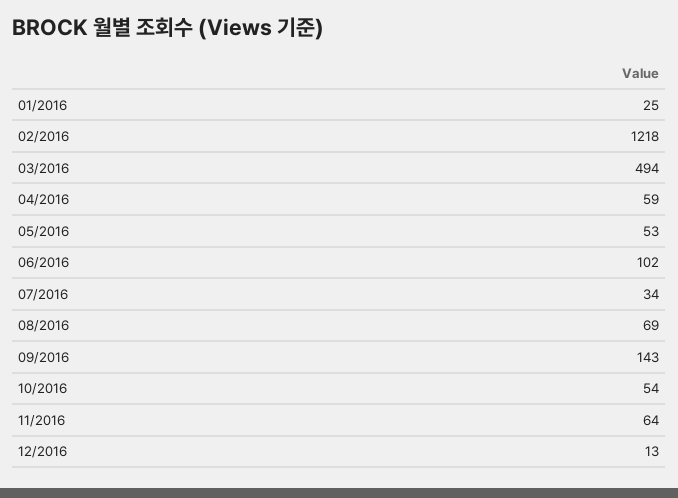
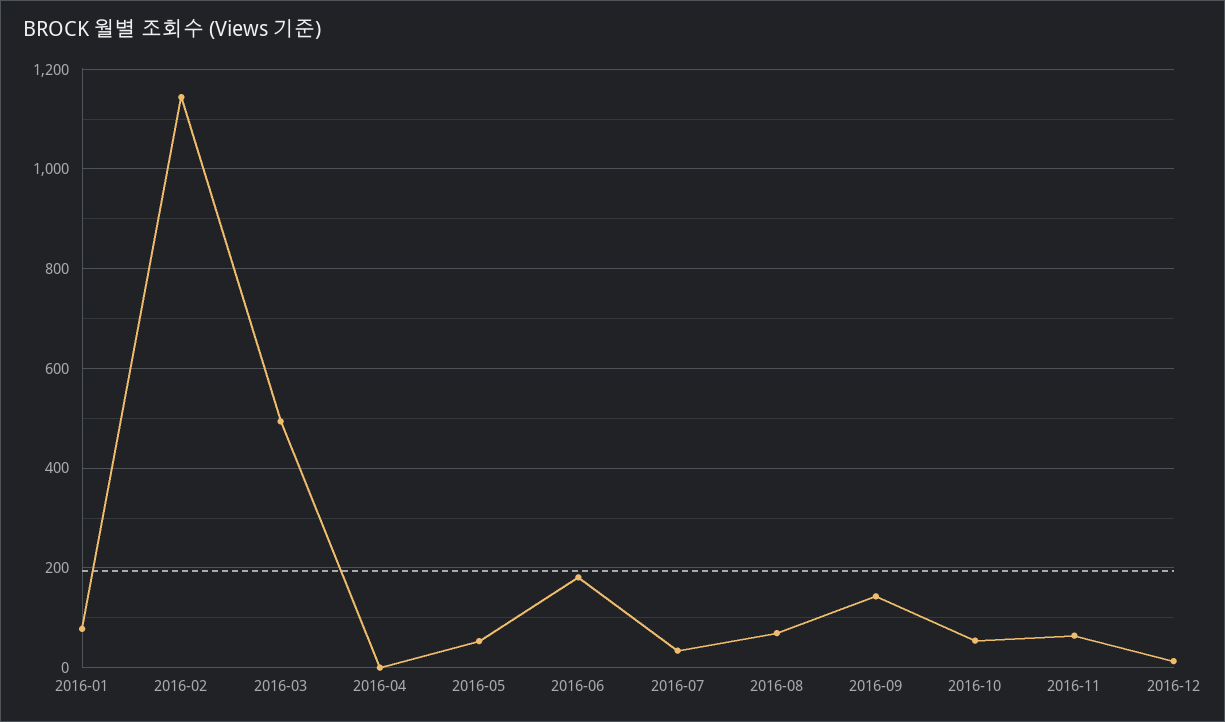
  {
-   "01/2016": 25,
+   "01/2016": 80,
-   "02/2016": 1218,
+   "02/2016": 1140,
    "03/2016": 494,
-   "04/2016": 59,
+   "04/2016": 0,
    "05/2016": 53,
-   "06/2016": 102,
+   "06/2016": 180,
    "07/2016": 34,
    "08/2016": 69,
    "09/2016": 143,
    "10/2016": 54,
    "11/2016": 64,
    "12/2016": 13
  }

